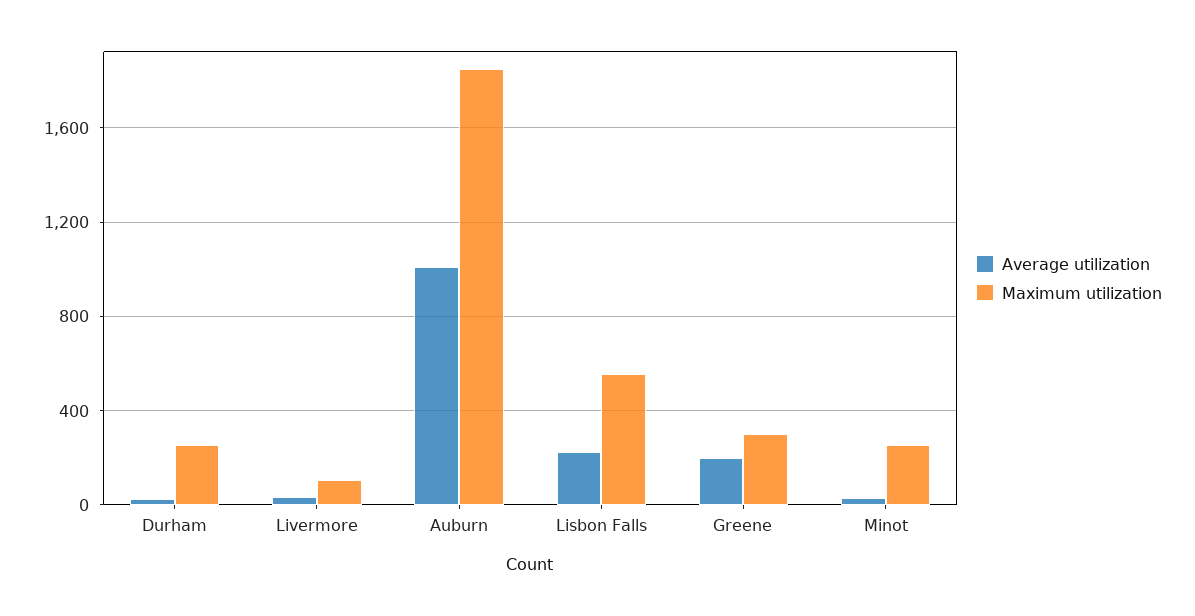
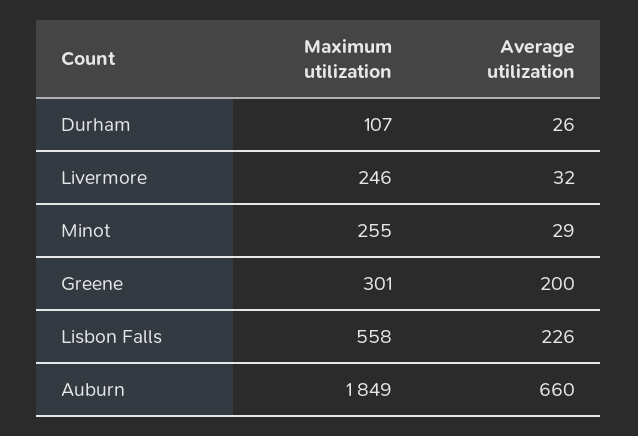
  {
    "Average utilization": {
      "Durham": 26,
      "Livermore": 32,
-     "Auburn": 1000,
+     "Auburn": 660,
      "Lisbon Falls": 226,
      "Greene": 200,
      "Minot": 29
    },
    "Maximum utilization": {
-     "Durham": 250,
+     "Durham": 107,
-     "Livermore": 100,
+     "Livermore": 246,
      "Auburn": 1849,
      "Lisbon Falls": 558,
      "Greene": 301,
      "Minot": 255
    }
  }

